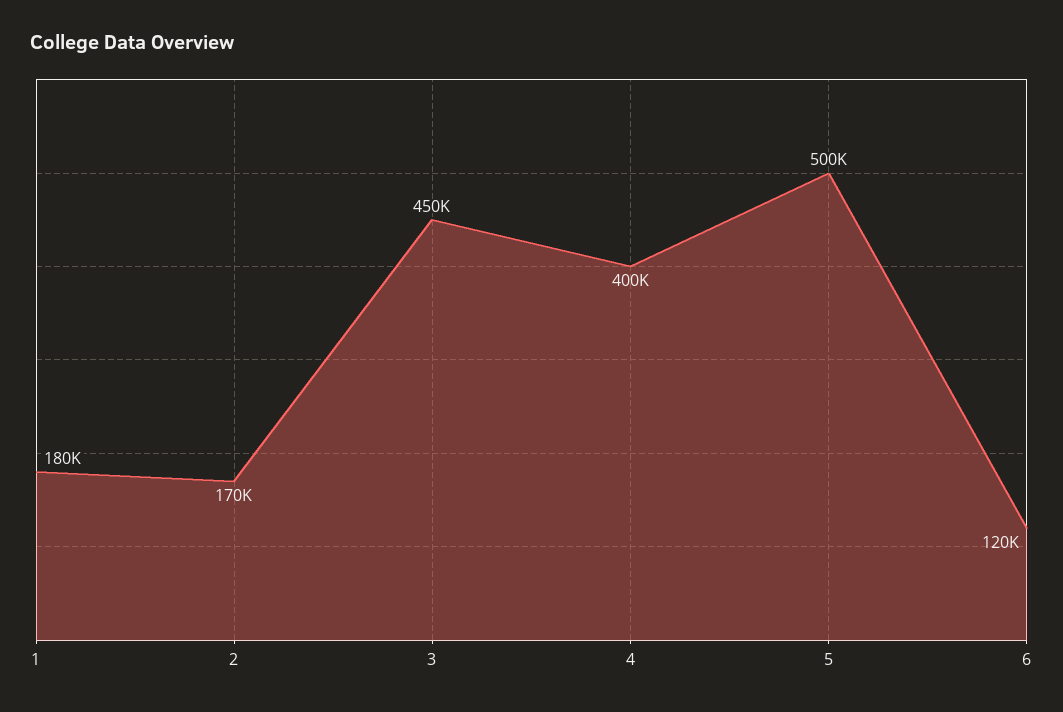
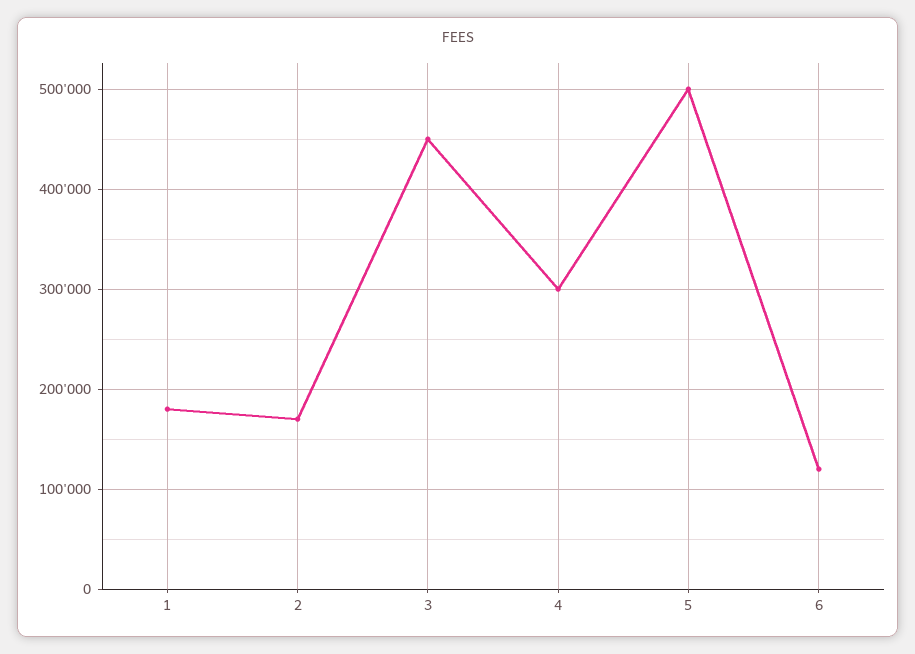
  {
    "1": 180000,
    "2": 170000,
    "3": 450000,
-   "4": 400000,
+   "4": 300000,
    "5": 500000,
    "6": 120000
  }

